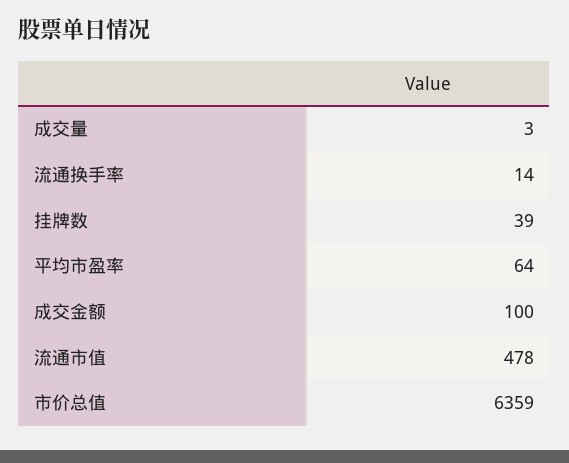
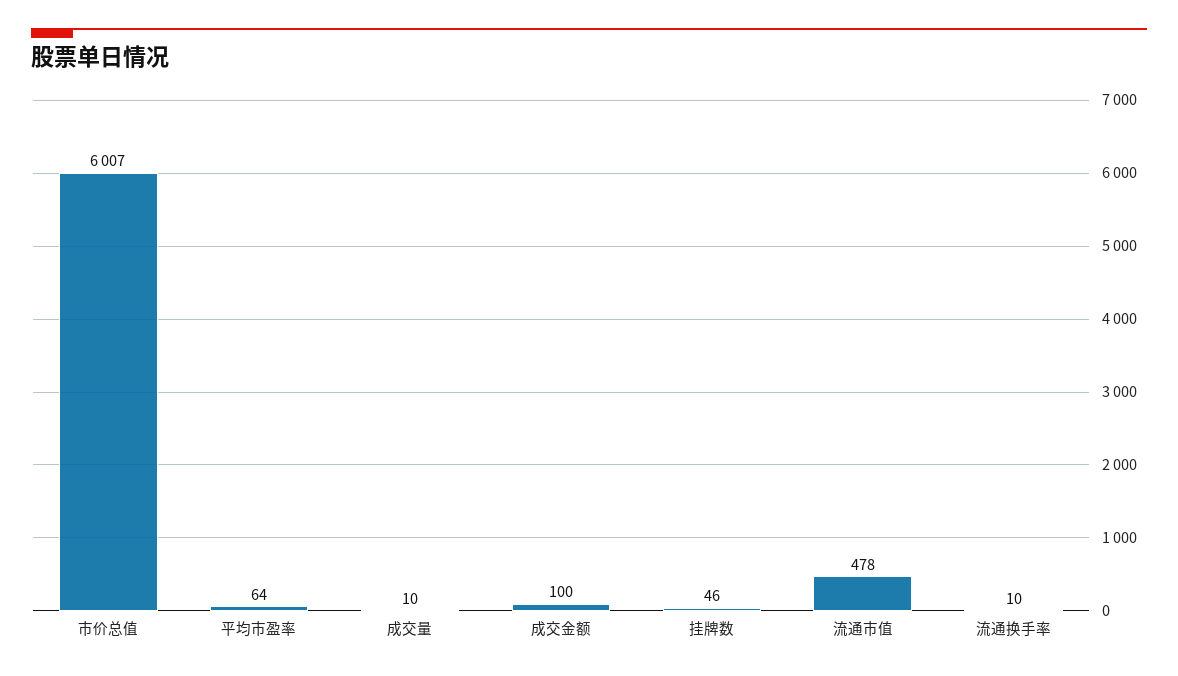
  {
-   "成交量": 3,
+   "成交量": 10,
-   "流通换手率": 14,
+   "流通换手率": 10,
-   "挂牌数": 39,
+   "挂牌数": 46,
    "平均市盈率": 64,
    "成交金额": 100,
    "流通市值": 478,
-   "市价总值": 6359
+   "市价总值": 6007
  }

